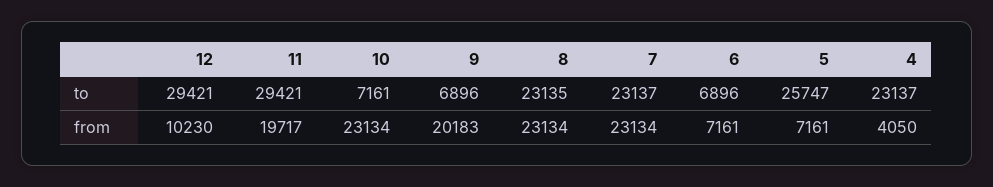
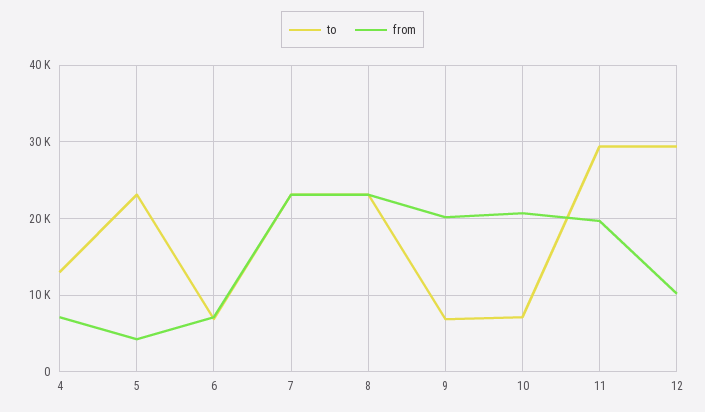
  {
    "to": {
      "12": 29421,
      "11": 29421,
      "10": 7161,
      "9": 6896,
      "8": 23135,
      "7": 23137,
      "6": 6896,
-     "5": 25747,
+     "5": 23000,
-     "4": 23137
+     "4": 13000
    },
    "from": {
      "12": 10230,
      "11": 19717,
-     "10": 23134,
+     "10": 21000,
      "9": 20183,
      "8": 23134,
      "7": 23134,
      "6": 7161,
-     "5": 7161,
+     "5": 4000,
-     "4": 4050
+     "4": 7000
    }
  }

